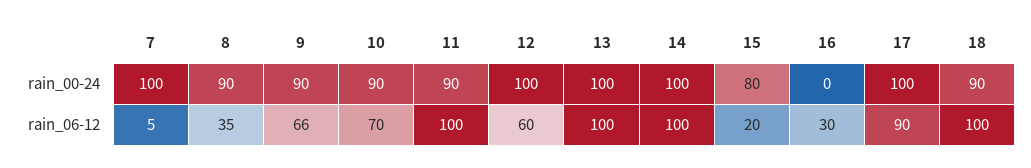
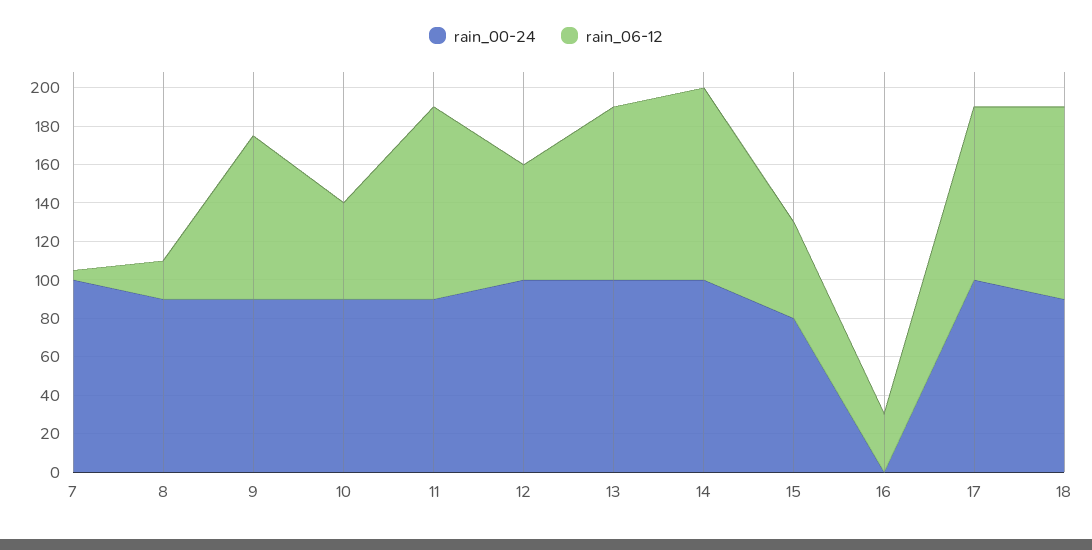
  {
    "rain_00-24": {
      "7": 100,
      "8": 90,
      "9": 90,
      "10": 90,
      "11": 90,
      "12": 100,
      "13": 100,
      "14": 100,
      "15": 80,
      "16": 0,
      "17": 100,
      "18": 90
    },
    "rain_06-12": {
      "7": 5,
-     "8": 35,
+     "8": 20,
-     "9": 66,
+     "9": 85,
-     "10": 70,
+     "10": 50,
      "11": 100,
      "12": 60,
-     "13": 100,
+     "13": 90,
      "14": 100,
-     "15": 20,
+     "15": 50,
      "16": 30,
      "17": 90,
      "18": 100
    }
  }

